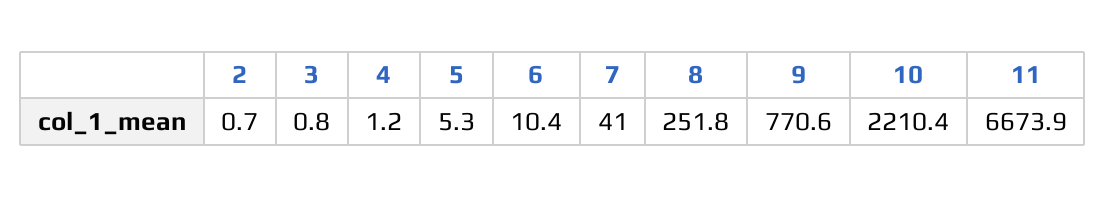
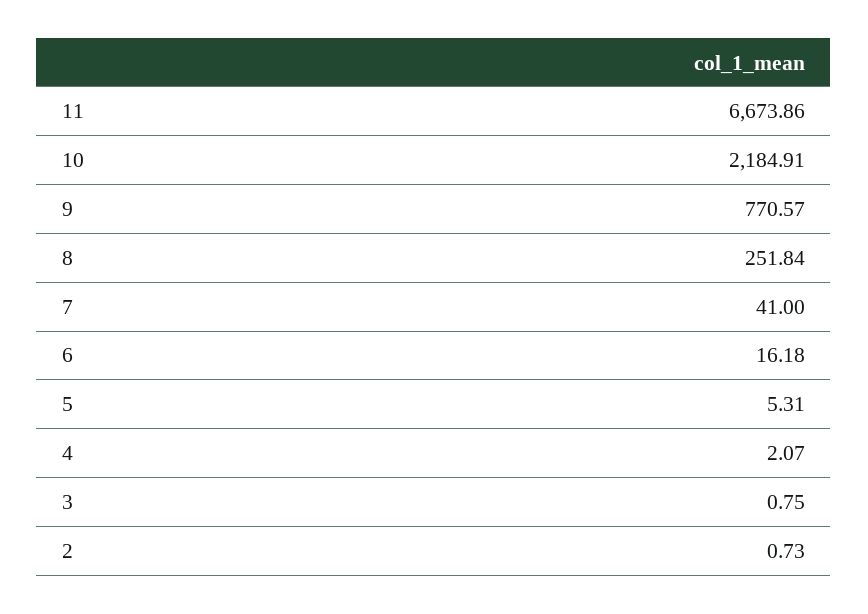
  {
    "2": 0.73,
    "3": 0.75,
-   "4": 1.2,
+   "4": 2.07,
    "5": 5.31,
-   "6": 10.4,
+   "6": 16.18,
    "7": 41,
    "8": 251.84,
    "9": 770.57,
-   "10": 2210.4,
+   "10": 2184.91,
    "11": 6673.86
  }

